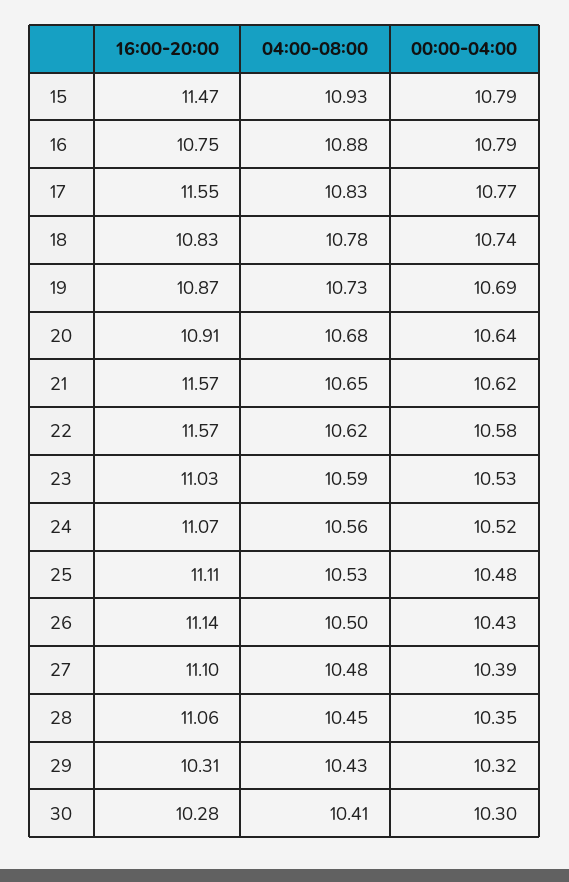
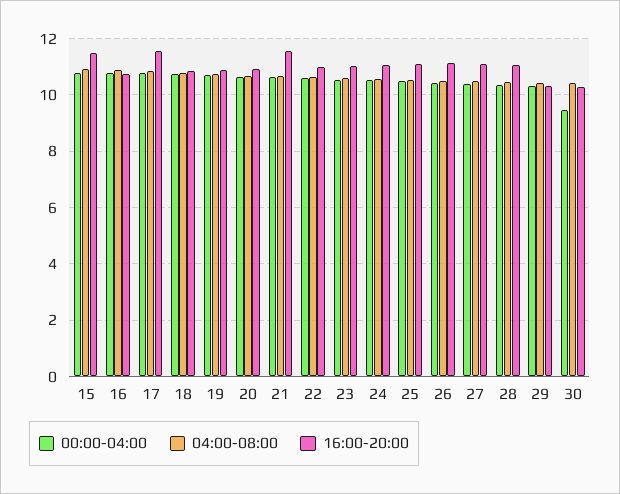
  {
    "16:00-20:00": {
      "15": 11.47,
      "16": 10.75,
      "17": 11.55,
      "18": 10.83,
      "19": 10.87,
      "20": 10.91,
      "21": 11.57,
-     "22": 11.57,
+     "22": 11,
      "23": 11.03,
      "24": 11.07,
      "25": 11.11,
      "26": 11.14,
      "27": 11.1,
      "28": 11.06,
      "29": 10.31,
      "30": 10.28
    },
    "04:00-08:00": {
      "15": 10.93,
      "16": 10.88,
      "17": 10.83,
      "18": 10.78,
      "19": 10.73,
      "20": 10.68,
      "21": 10.65,
      "22": 10.62,
      "23": 10.59,
      "24": 10.56,
      "25": 10.53,
      "26": 10.5,
      "27": 10.48,
      "28": 10.45,
      "29": 10.43,
      "30": 10.41
    },
    "00:00-04:00": {
      "15": 10.79,
      "16": 10.79,
      "17": 10.77,
      "18": 10.74,
      "19": 10.69,
      "20": 10.64,
      "21": 10.62,
      "22": 10.58,
      "23": 10.53,
      "24": 10.52,
      "25": 10.48,
      "26": 10.43,
      "27": 10.39,
      "28": 10.35,
      "29": 10.32,
-     "30": 10.3
+     "30": 9.5
    }
  }

